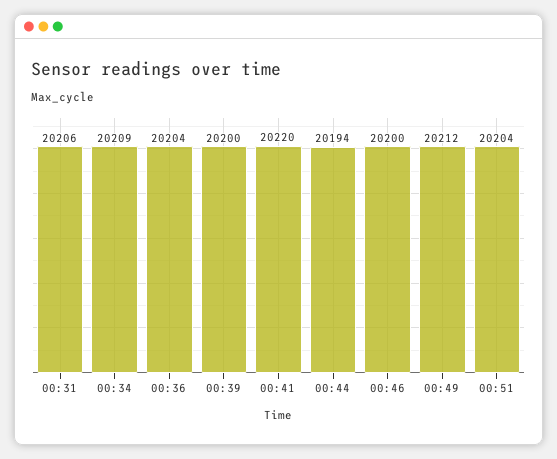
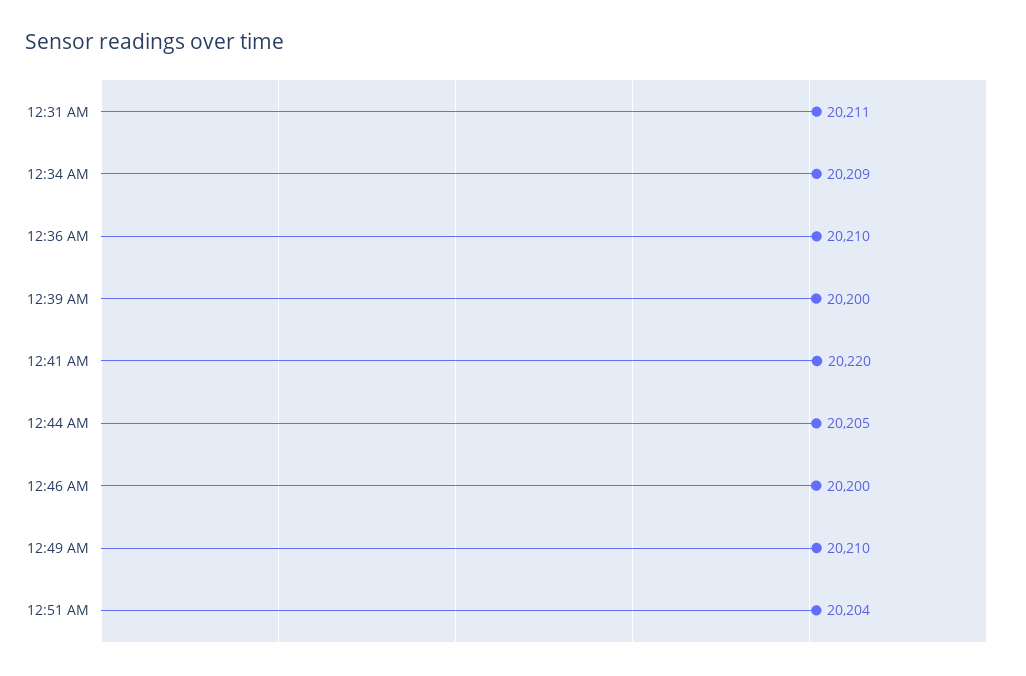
  {
-   "00:31": 20206,
+   "00:31": 20211,
    "00:34": 20209,
-   "00:36": 20204,
+   "00:36": 20210,
    "00:39": 20200,
    "00:41": 20220,
-   "00:44": 20194,
+   "00:44": 20205,
    "00:46": 20200,
-   "00:49": 20212,
+   "00:49": 20210,
    "00:51": 20204
  }

